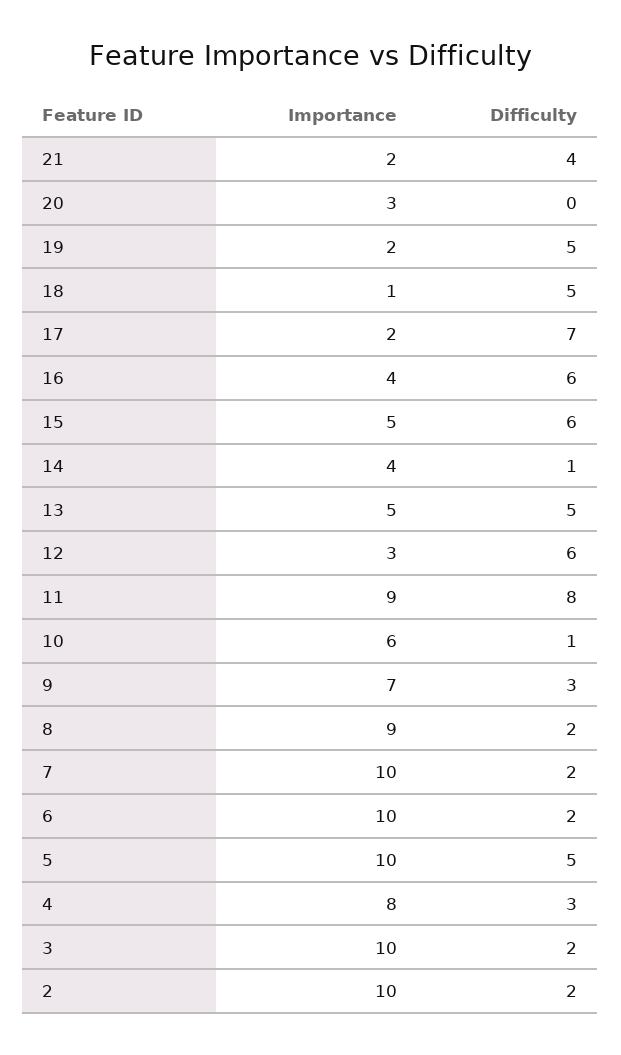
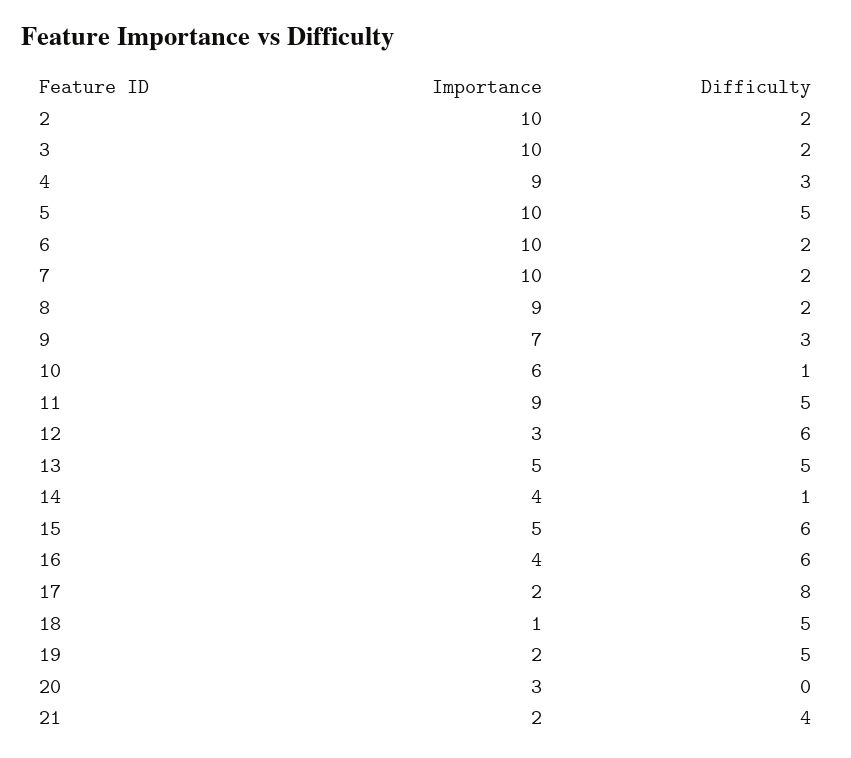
  {
    "Importance": {
      "21": 2,
      "20": 3,
      "19": 2,
      "18": 1,
      "17": 2,
      "16": 4,
      "15": 5,
      "14": 4,
      "13": 5,
      "12": 3,
      "11": 9,
      "10": 6,
      "9": 7,
      "8": 9,
      "7": 10,
      "6": 10,
      "5": 10,
-     "4": 8,
+     "4": 9,
      "3": 10,
      "2": 10
    },
    "Difficulty": {
      "21": 4,
      "20": 0,
      "19": 5,
      "18": 5,
-     "17": 7,
+     "17": 8,
      "16": 6,
      "15": 6,
      "14": 1,
      "13": 5,
      "12": 6,
-     "11": 8,
+     "11": 5,
      "10": 1,
      "9": 3,
      "8": 2,
      "7": 2,
      "6": 2,
      "5": 5,
      "4": 3,
      "3": 2,
      "2": 2
    }
  }

